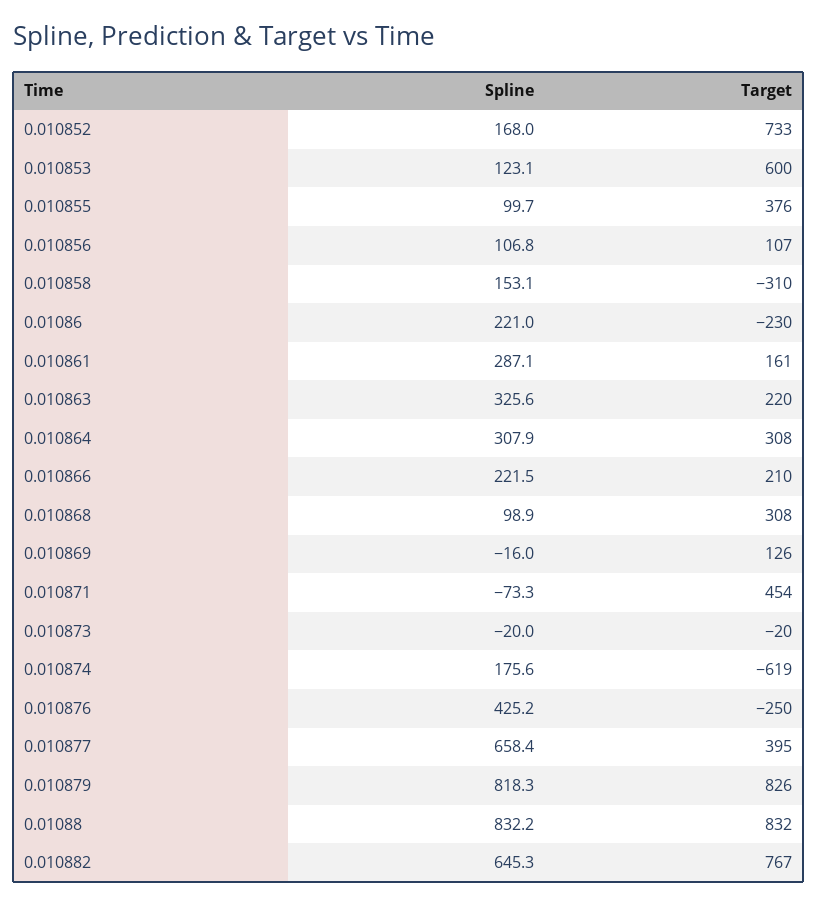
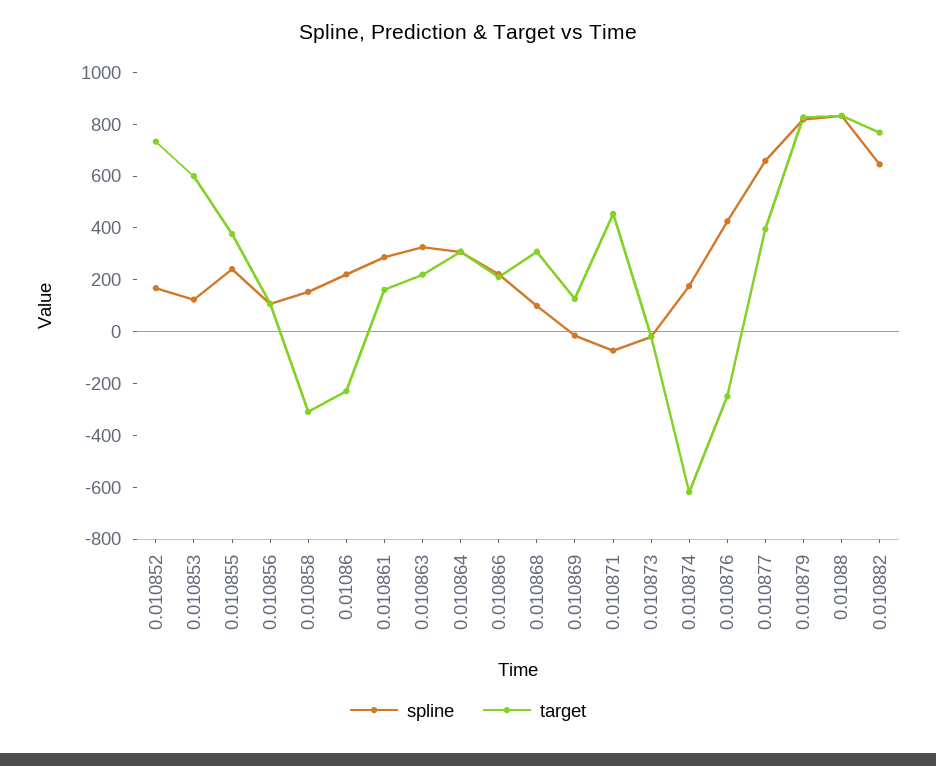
  {
    "Spline": {
      "0.010852": 168,
      "0.010853": 123.1,
-     "0.010855": 99.7,
+     "0.010855": 250,
      "0.010856": 106.8,
      "0.010858": 153.1,
      "0.01086": 221,
      "0.010861": 287.1,
      "0.010863": 325.6,
      "0.010864": 307.9,
      "0.010866": 221.5,
      "0.010868": 98.9,
      "0.010869": -16,
      "0.010871": -73.3,
      "0.010873": -20,
      "0.010874": 175.6,
      "0.010876": 425.2,
      "0.010877": 658.4,
      "0.010879": 818.3,
      "0.01088": 832.2,
      "0.010882": 645.3
    },
    "Target": {
      "0.010852": 733,
      "0.010853": 600,
      "0.010855": 376,
      "0.010856": 107,
      "0.010858": -310,
      "0.01086": -230,
      "0.010861": 161,
      "0.010863": 220,
      "0.010864": 308,
      "0.010866": 210,
      "0.010868": 308,
      "0.010869": 126,
      "0.010871": 454,
      "0.010873": -20,
      "0.010874": -619,
      "0.010876": -250,
      "0.010877": 395,
      "0.010879": 826,
      "0.01088": 832,
      "0.010882": 767
    }
  }

